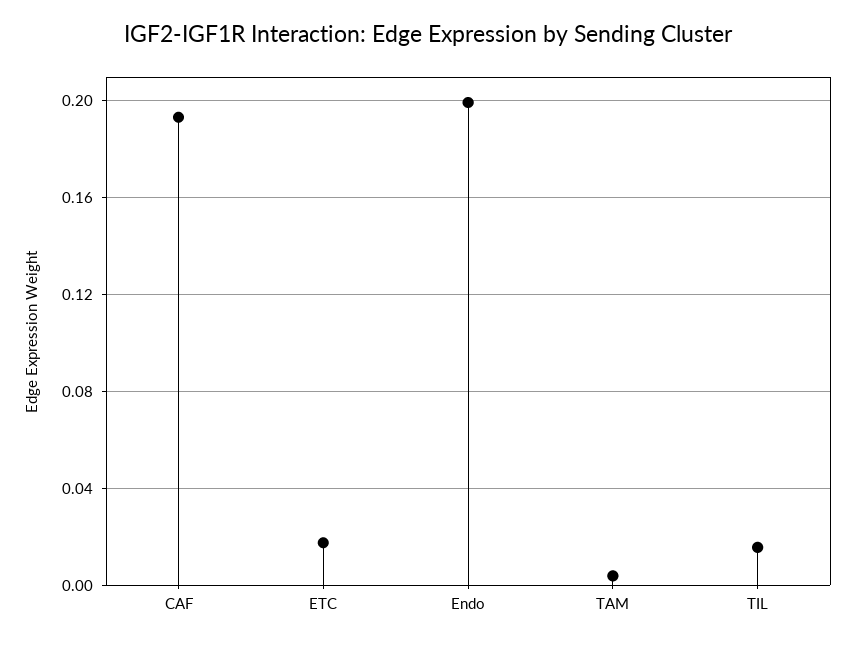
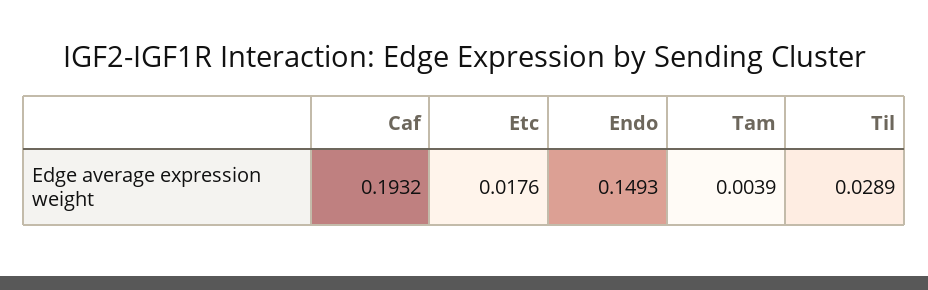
  {
    "CAF": 0.1932,
    "ETC": 0.0176,
-   "Endo": 0.2,
+   "Endo": 0.1493,
    "TAM": 0.0039,
-   "TIL": 0.015
+   "TIL": 0.0289
  }

